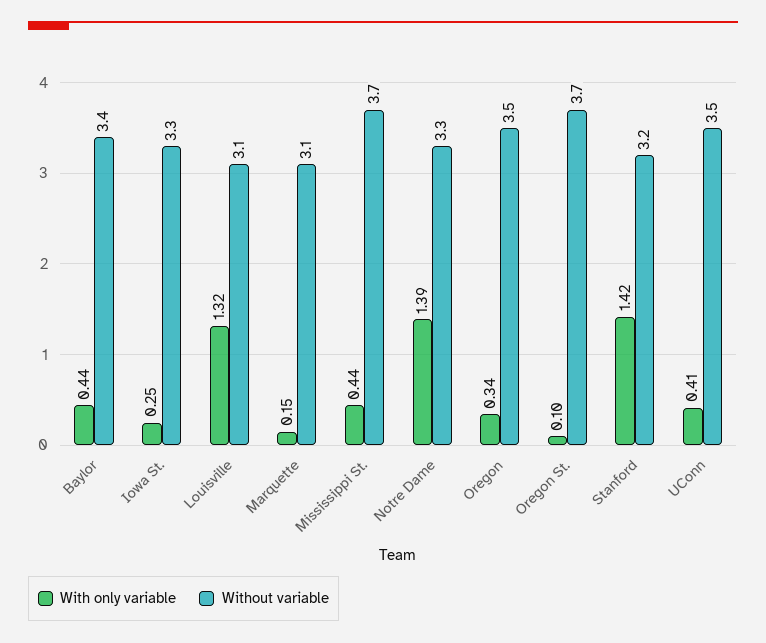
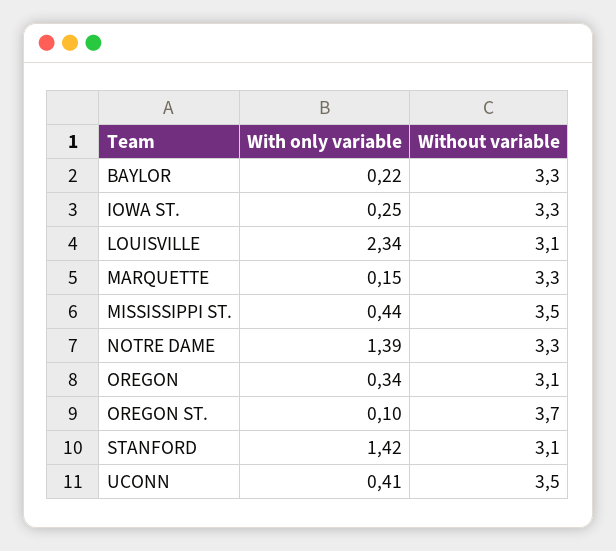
  {
    "With only variable": {
-     "Baylor": 0.44,
+     "Baylor": 0.22,
      "Iowa St.": 0.25,
-     "Louisville": 1.32,
+     "Louisville": 2.34,
      "Marquette": 0.15,
      "Mississippi St.": 0.44,
      "Notre Dame": 1.39,
      "Oregon": 0.34,
      "Oregon St.": 0.1,
      "Stanford": 1.42,
      "UConn": 0.41
    },
    "Without variable": {
-     "Baylor": 3.4,
+     "Baylor": 3.3,
      "Iowa St.": 3.3,
      "Louisville": 3.1,
-     "Marquette": 3.1,
+     "Marquette": 3.3,
-     "Mississippi St.": 3.7,
+     "Mississippi St.": 3.5,
      "Notre Dame": 3.3,
-     "Oregon": 3.5,
+     "Oregon": 3.1,
      "Oregon St.": 3.7,
-     "Stanford": 3.2,
+     "Stanford": 3.1,
      "UConn": 3.5
    }
  }

